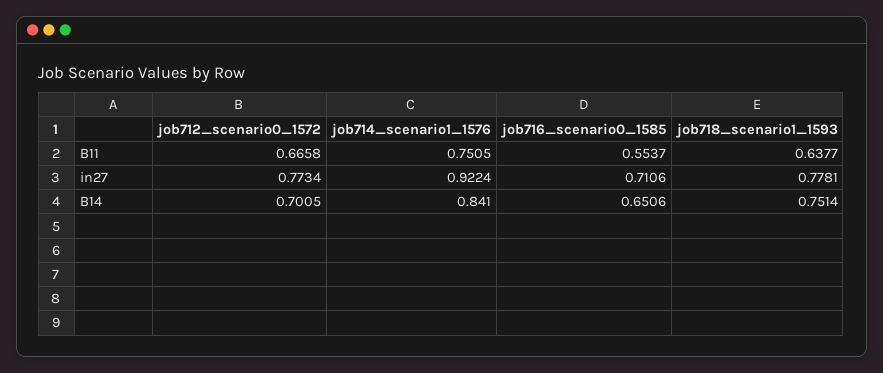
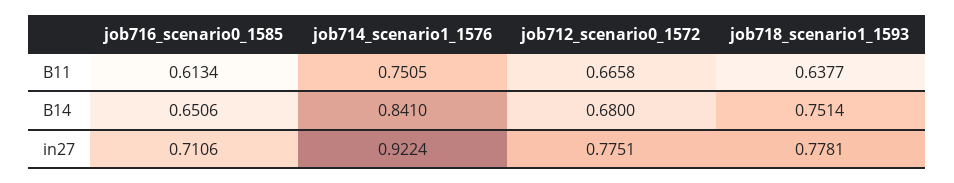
  {
    "job712_scenario0_1572": {
      "B11": 0.6658,
-     "in27": 0.7734,
+     "in27": 0.7751,
-     "B14": 0.7005
+     "B14": 0.68
    },
    "job714_scenario1_1576": {
      "B11": 0.7505,
      "in27": 0.9224,
      "B14": 0.841
    },
    "job716_scenario0_1585": {
-     "B11": 0.5537,
+     "B11": 0.6134,
      "in27": 0.7106,
      "B14": 0.6506
    },
    "job718_scenario1_1593": {
      "B11": 0.6377,
      "in27": 0.7781,
      "B14": 0.7514
    }
  }

